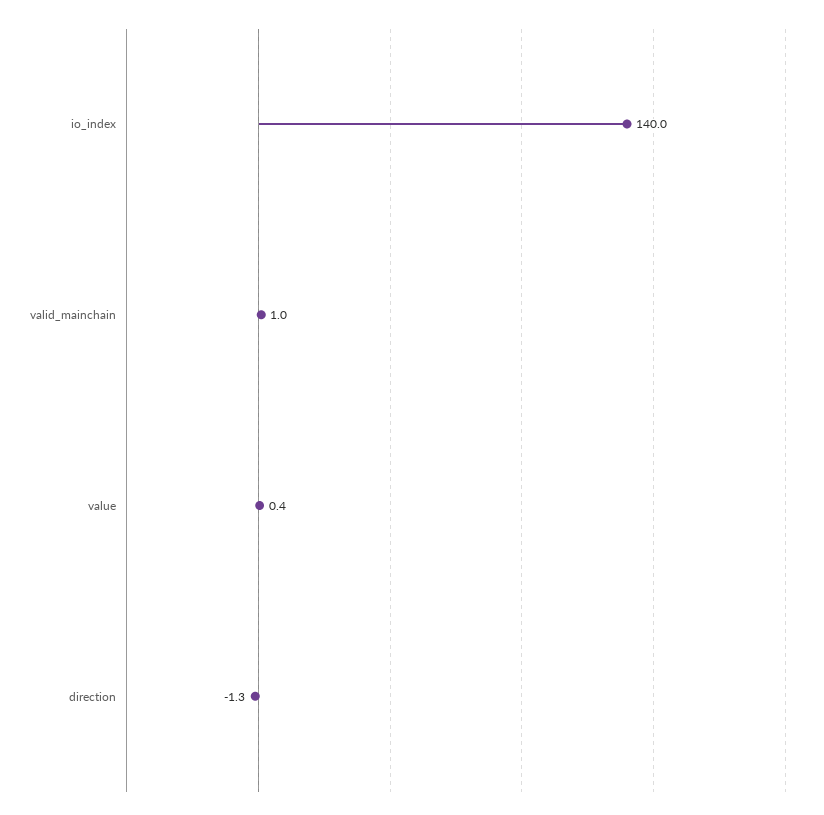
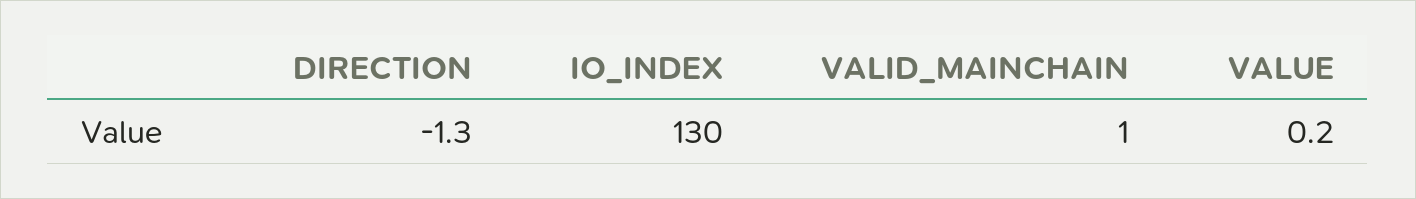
  {
-   "io_index": 140,
+   "io_index": 130,
    "valid_mainchain": 1,
-   "value": 0.4,
+   "value": 0.2,
    "direction": -1.3
  }

